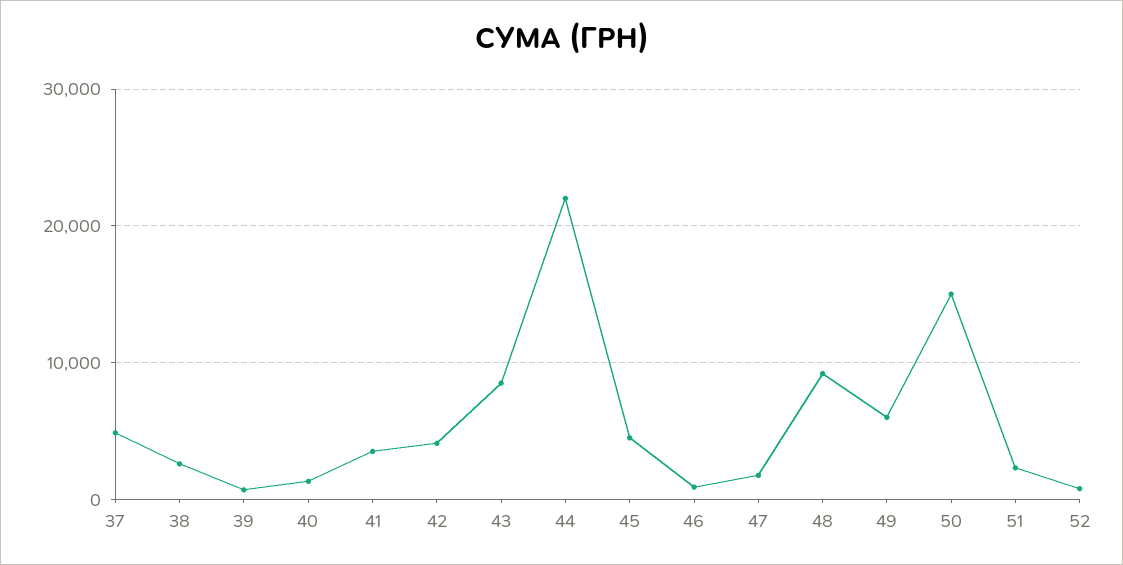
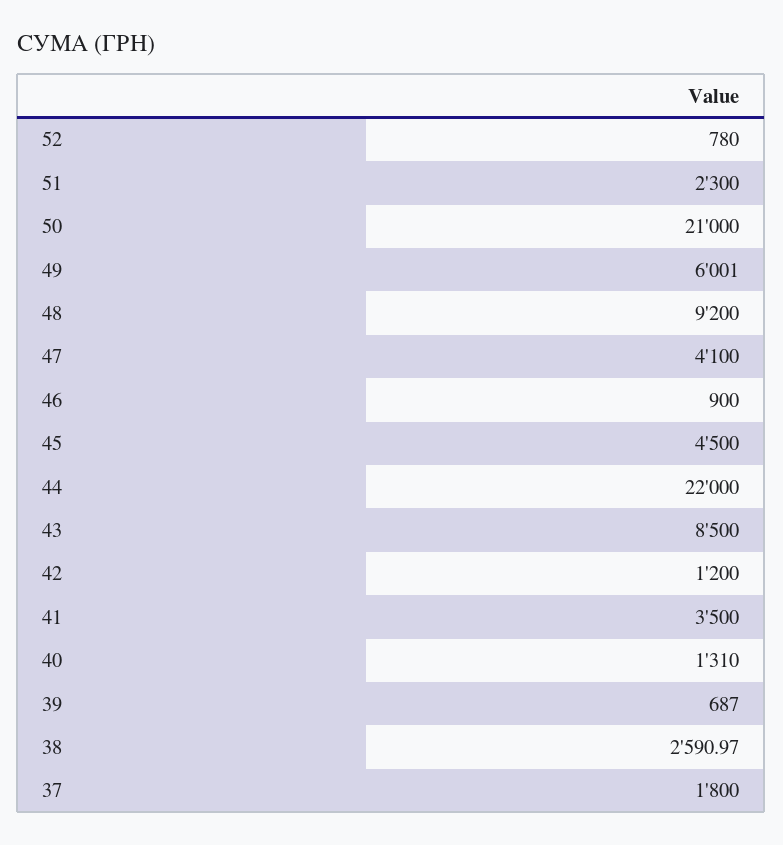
  {
-   "37": 5000,
+   "37": 1800,
    "38": 2590.97,
    "39": 687,
    "40": 1310,
    "41": 3500,
-   "42": 4000,
+   "42": 1200,
    "43": 8500,
    "44": 22000,
    "45": 4500,
    "46": 900,
-   "47": 2000,
+   "47": 4100,
    "48": 9200,
    "49": 6001,
-   "50": 15000,
+   "50": 21000,
    "51": 2300,
    "52": 780
  }

